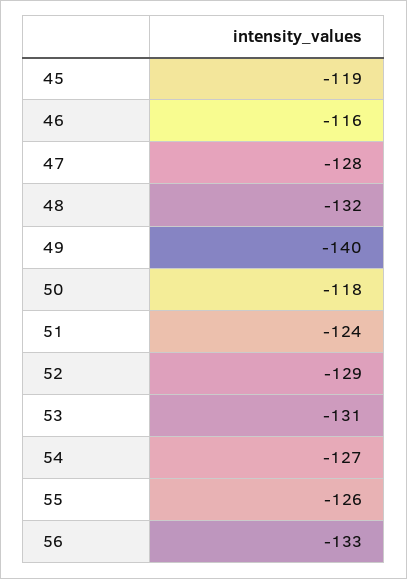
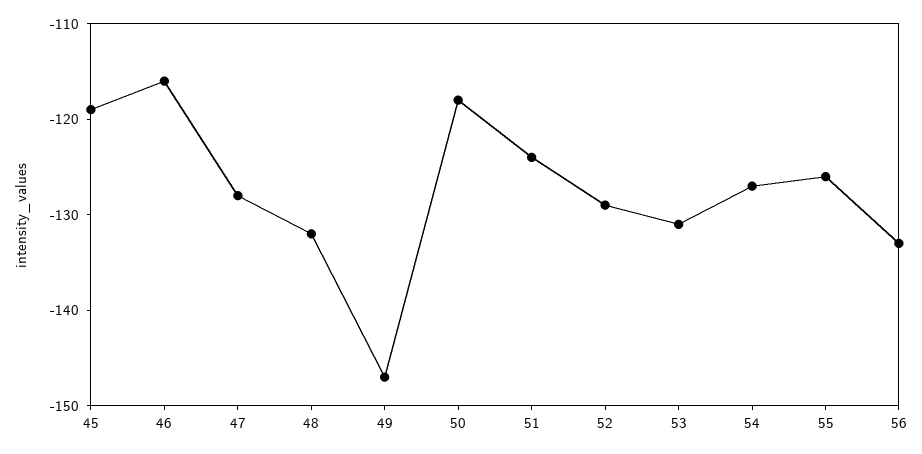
  {
    "45": -119,
    "46": -116,
    "47": -128,
    "48": -132,
-   "49": -140,
+   "49": -147,
    "50": -118,
    "51": -124,
    "52": -129,
    "53": -131,
    "54": -127,
    "55": -126,
    "56": -133
  }

